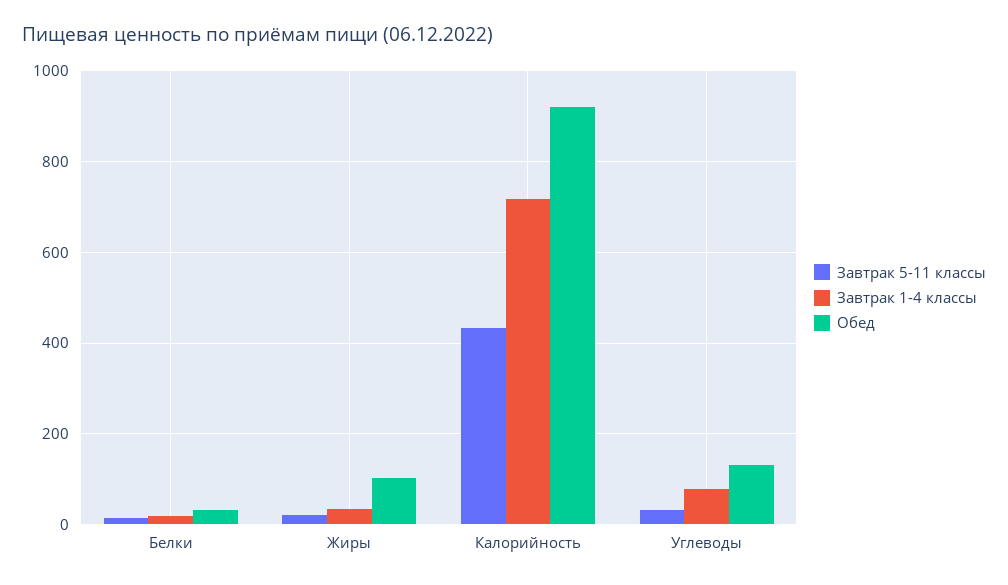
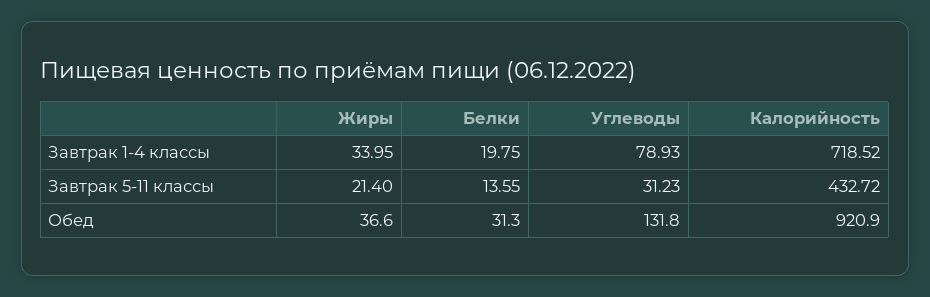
  {
    "Завтрак 5-11 классы": {
      "Белки": 13.55,
      "Жиры": 21.4,
      "Калорийность": 432.72,
      "Углеводы": 31.23
    },
    "Завтрак 1-4 классы": {
      "Белки": 19.75,
      "Жиры": 33.95,
      "Калорийность": 718.52,
      "Углеводы": 78.93
    },
    "Обед": {
      "Белки": 31.3,
-     "Жиры": 100,
+     "Жиры": 36.6,
      "Калорийность": 920.9,
      "Углеводы": 131.8
    }
  }

